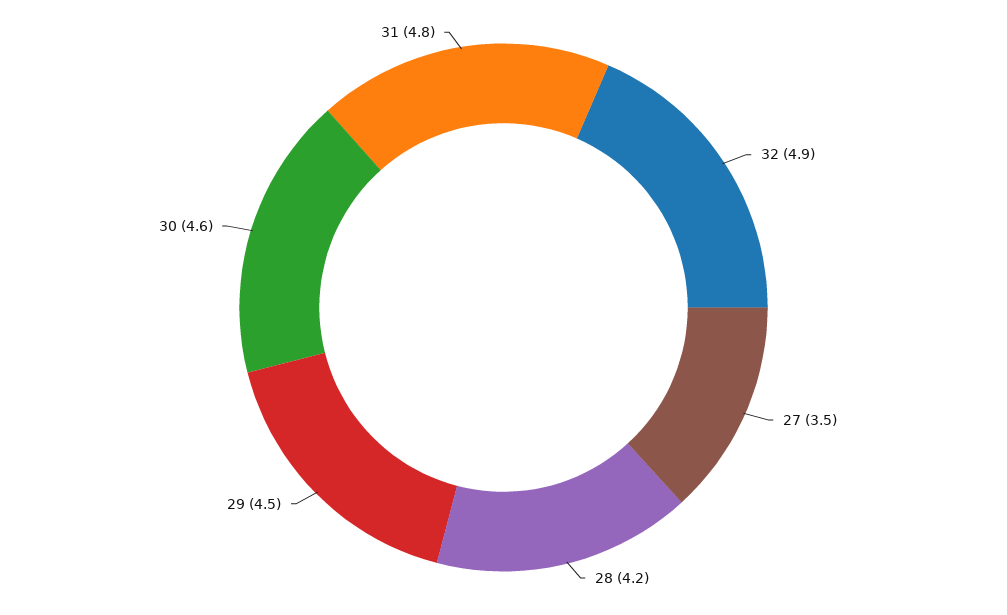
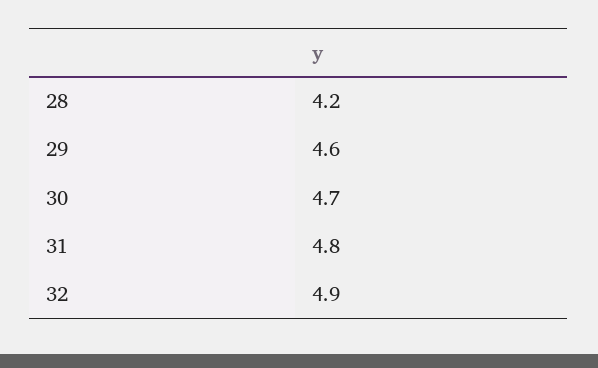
  {
    "32": 4.9,
-   "27": 3.5,
    "28": 4.2,
-   "29": 4.5,
+   "29": 4.6,
-   "30": 4.6,
+   "30": 4.7,
    "31": 4.8
  }

